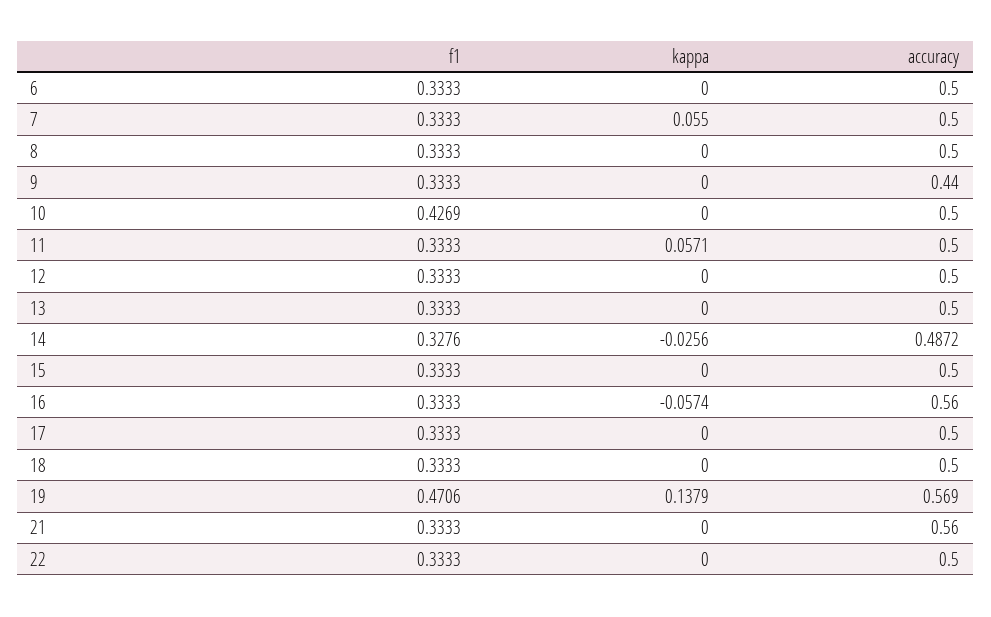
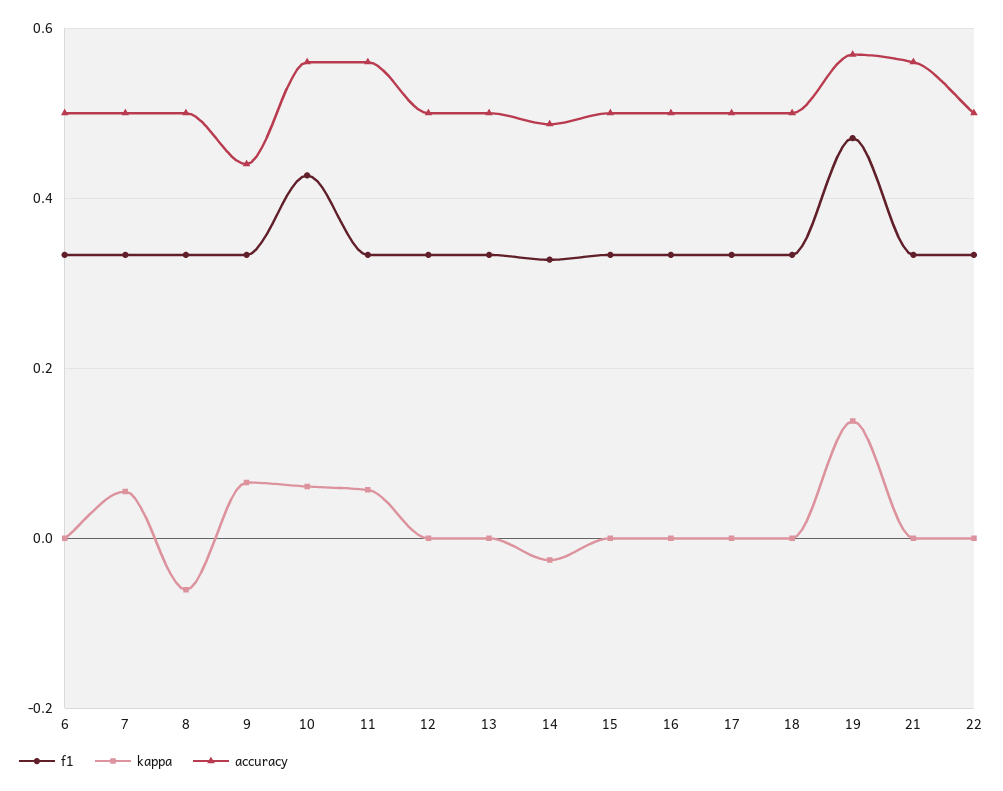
  {
    "f1": {
      "6": 0.3333,
      "7": 0.3333,
      "8": 0.3333,
      "9": 0.3333,
      "10": 0.4269,
      "11": 0.3333,
      "12": 0.3333,
      "13": 0.3333,
      "14": 0.3276,
      "15": 0.3333,
      "16": 0.3333,
      "17": 0.3333,
      "18": 0.3333,
      "19": 0.4706,
      "21": 0.3333,
      "22": 0.3333
    },
    "kappa": {
      "6": 0,
      "7": 0.055,
-     "8": 0,
+     "8": -0.06,
-     "9": 0,
+     "9": 0.06,
-     "10": 0,
+     "10": 0.06,
      "11": 0.0571,
      "12": 0,
      "13": 0,
      "14": -0.0256,
      "15": 0,
-     "16": -0.0574,
+     "16": 0,
      "17": 0,
      "18": 0,
      "19": 0.1379,
      "21": 0,
      "22": 0
    },
    "accuracy": {
      "6": 0.5,
      "7": 0.5,
      "8": 0.5,
      "9": 0.44,
-     "10": 0.5,
+     "10": 0.56,
-     "11": 0.5,
+     "11": 0.56,
      "12": 0.5,
      "13": 0.5,
      "14": 0.4872,
      "15": 0.5,
-     "16": 0.56,
+     "16": 0.5,
      "17": 0.5,
      "18": 0.5,
      "19": 0.569,
      "21": 0.56,
      "22": 0.5
    }
  }

